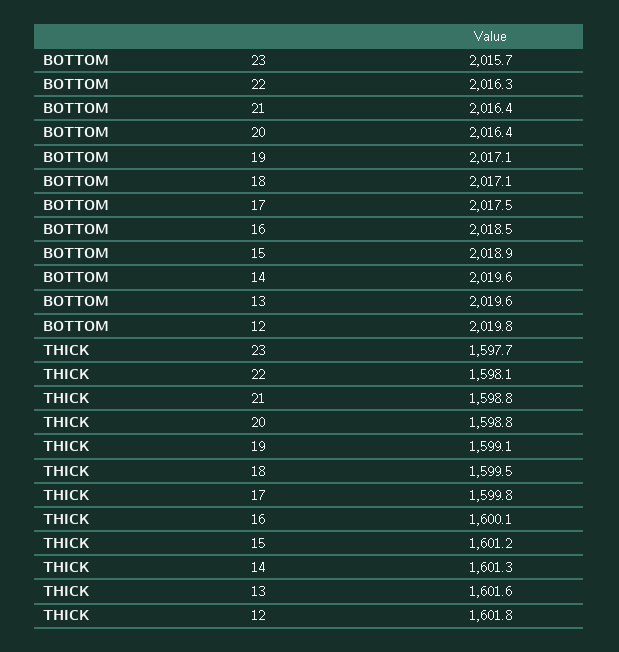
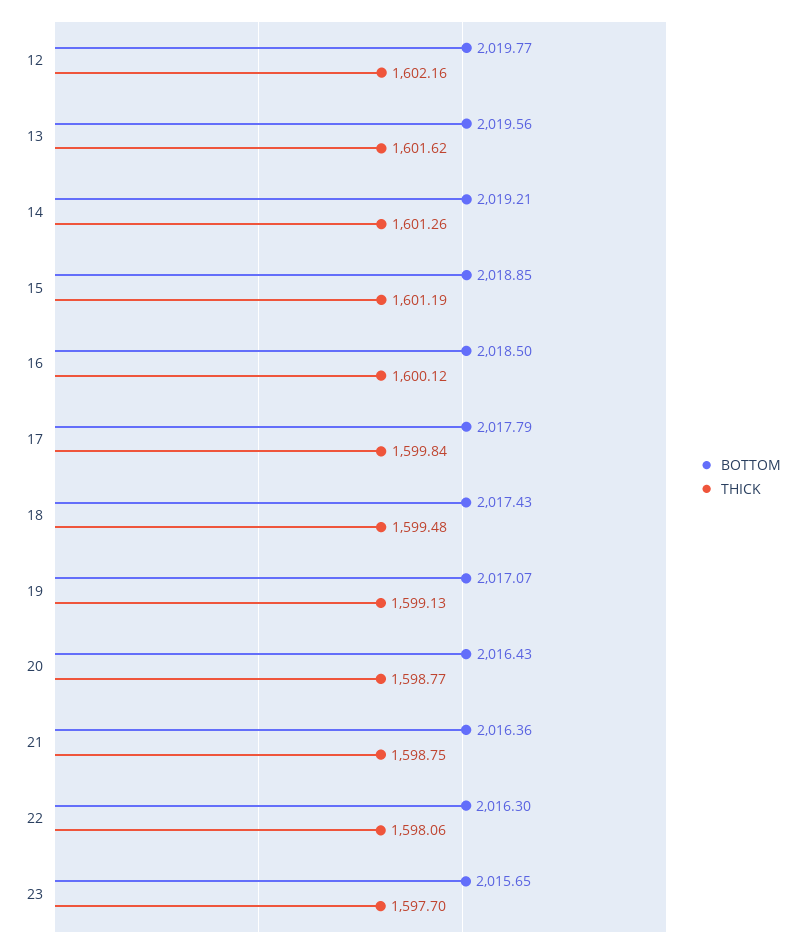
  {
    "BOTTOM": {
      "23": 2015.65,
      "22": 2016.3,
      "21": 2016.36,
      "20": 2016.43,
      "19": 2017.07,
-     "18": 2017.1,
+     "18": 2017.43,
-     "17": 2017.5,
+     "17": 2017.79,
      "16": 2018.5,
      "15": 2018.85,
-     "14": 2019.6,
+     "14": 2019.21,
      "13": 2019.56,
      "12": 2019.77
    },
    "THICK": {
      "23": 1597.7,
      "22": 1598.06,
      "21": 1598.75,
      "20": 1598.77,
      "19": 1599.13,
      "18": 1599.48,
      "17": 1599.84,
      "16": 1600.12,
      "15": 1601.19,
      "14": 1601.26,
      "13": 1601.62,
-     "12": 1601.8
+     "12": 1602.16
    }
  }

